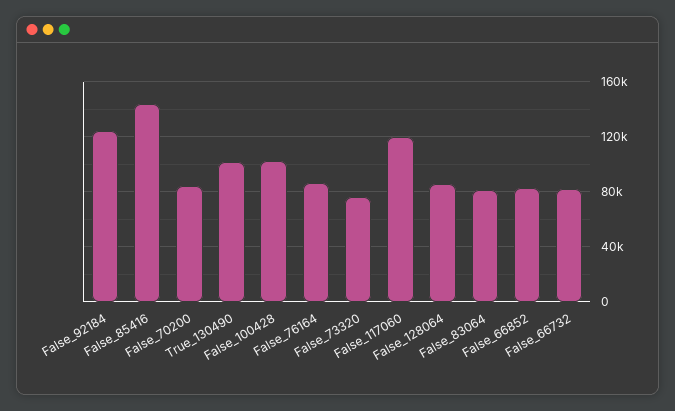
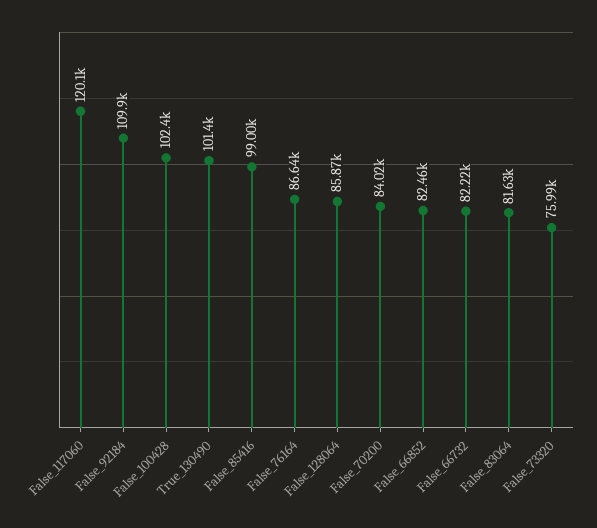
  {
-   "False_92184": 125000,
+   "False_92184": 109900,
-   "False_85416": 145000,
+   "False_85416": 99000,
    "False_70200": 84020,
    "True_130490": 101400,
    "False_100428": 102400,
    "False_76164": 86640,
    "False_73320": 75990,
    "False_117060": 120100,
    "False_128064": 85870,
    "False_83064": 81630,
    "False_66852": 82460,
    "False_66732": 82220
  }

